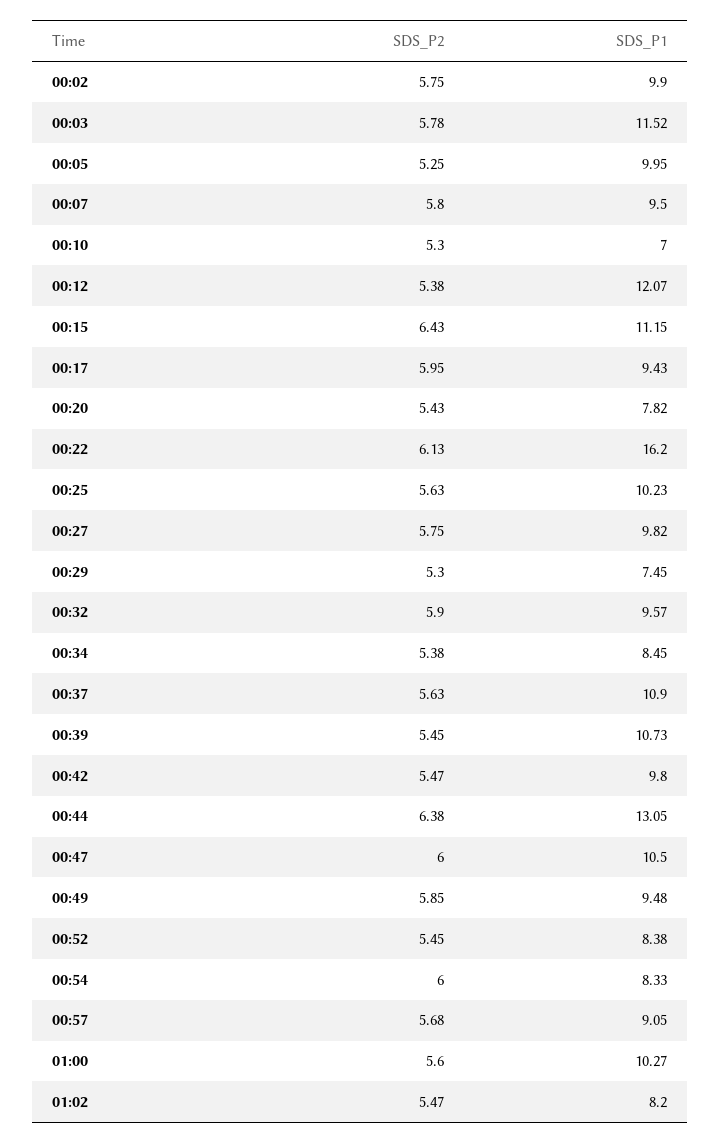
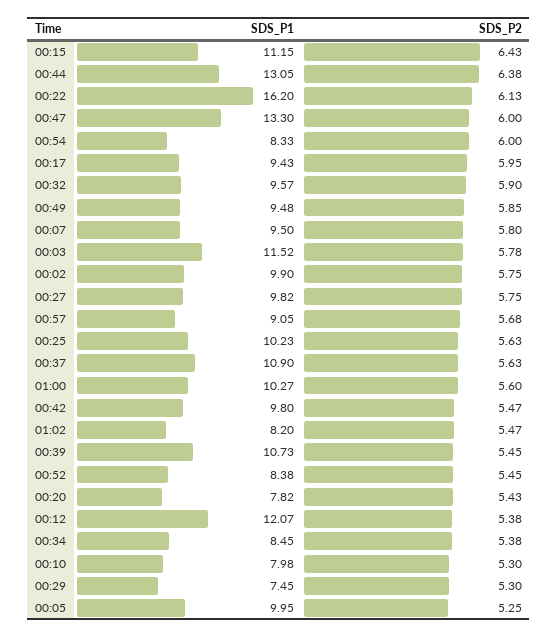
  {
    "SDS_P2": {
      "00:02": 5.75,
      "00:03": 5.78,
      "00:05": 5.25,
      "00:07": 5.8,
      "00:10": 5.3,
      "00:12": 5.38,
      "00:15": 6.43,
      "00:17": 5.95,
      "00:20": 5.43,
      "00:22": 6.13,
      "00:25": 5.63,
      "00:27": 5.75,
      "00:29": 5.3,
      "00:32": 5.9,
      "00:34": 5.38,
      "00:37": 5.63,
      "00:39": 5.45,
      "00:42": 5.47,
      "00:44": 6.38,
      "00:47": 6,
      "00:49": 5.85,
      "00:52": 5.45,
      "00:54": 6,
      "00:57": 5.68,
      "01:00": 5.6,
      "01:02": 5.47
    },
    "SDS_P1": {
      "00:02": 9.9,
      "00:03": 11.52,
      "00:05": 9.95,
      "00:07": 9.5,
-     "00:10": 7,
+     "00:10": 7.98,
      "00:12": 12.07,
      "00:15": 11.15,
      "00:17": 9.43,
      "00:20": 7.82,
      "00:22": 16.2,
      "00:25": 10.23,
      "00:27": 9.82,
      "00:29": 7.45,
      "00:32": 9.57,
      "00:34": 8.45,
      "00:37": 10.9,
      "00:39": 10.73,
      "00:42": 9.8,
      "00:44": 13.05,
-     "00:47": 10.5,
+     "00:47": 13.3,
      "00:49": 9.48,
      "00:52": 8.38,
      "00:54": 8.33,
      "00:57": 9.05,
      "01:00": 10.27,
      "01:02": 8.2
    }
  }

